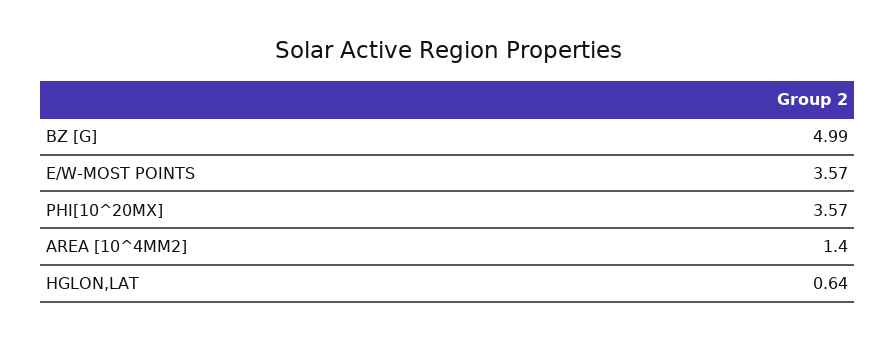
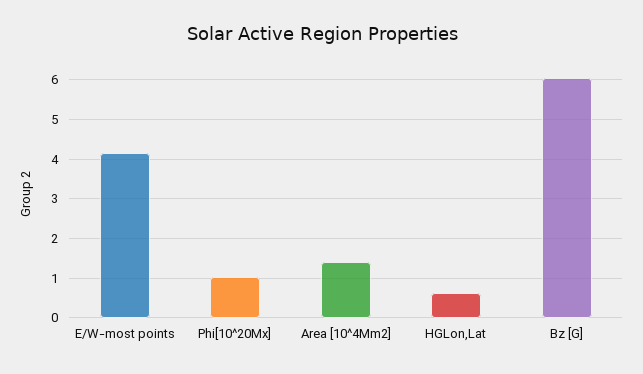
  {
-   "BZ [G]": 4.99,
+   "BZ [G]": 6,
-   "E/W-MOST POINTS": 3.57,
+   "E/W-MOST POINTS": 4.2,
-   "PHI[10^20MX]": 3.57,
+   "PHI[10^20MX]": 1,
    "AREA [10^4MM2]": 1.4,
    "HGLON,LAT": 0.64
  }

